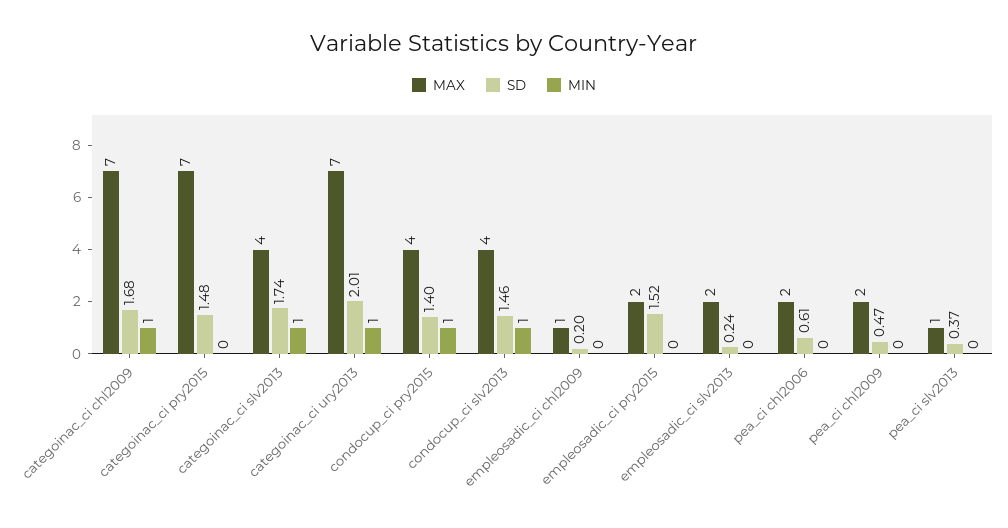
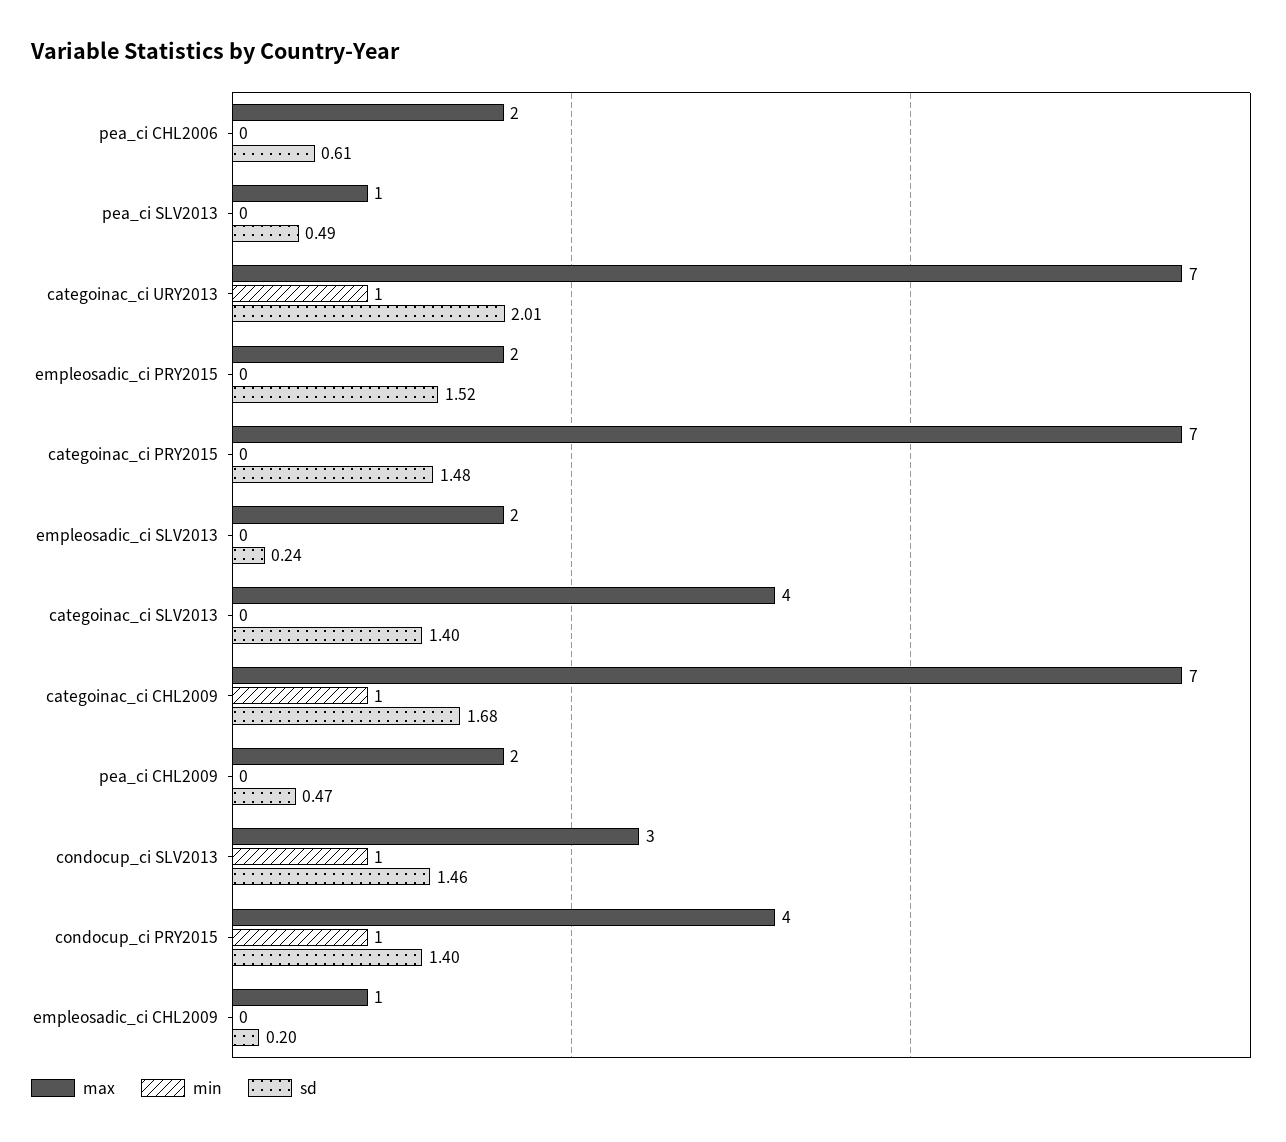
  {
    "MAX": {
      "categoinac_ci chl2009": 7,
      "categoinac_ci pry2015": 7,
      "categoinac_ci slv2013": 4,
      "categoinac_ci ury2013": 7,
      "condocup_ci pry2015": 4,
-     "condocup_ci slv2013": 4,
+     "condocup_ci slv2013": 3,
      "empleosadic_ci chl2009": 1,
      "empleosadic_ci pry2015": 2,
      "empleosadic_ci slv2013": 2,
      "pea_ci chl2006": 2,
      "pea_ci chl2009": 2,
      "pea_ci slv2013": 1
    },
    "SD": {
      "categoinac_ci chl2009": 1.68,
      "categoinac_ci pry2015": 1.48,
-     "categoinac_ci slv2013": 1.74,
+     "categoinac_ci slv2013": 1.4,
      "categoinac_ci ury2013": 2.01,
      "condocup_ci pry2015": 1.4,
      "condocup_ci slv2013": 1.46,
      "empleosadic_ci chl2009": 0.2,
      "empleosadic_ci pry2015": 1.52,
      "empleosadic_ci slv2013": 0.24,
      "pea_ci chl2006": 0.61,
      "pea_ci chl2009": 0.47,
-     "pea_ci slv2013": 0.37
+     "pea_ci slv2013": 0.49
    },
    "MIN": {
      "categoinac_ci chl2009": 1,
      "categoinac_ci pry2015": 0,
-     "categoinac_ci slv2013": 1,
+     "categoinac_ci slv2013": 0,
      "categoinac_ci ury2013": 1,
      "condocup_ci pry2015": 1,
      "condocup_ci slv2013": 1,
      "empleosadic_ci chl2009": 0,
      "empleosadic_ci pry2015": 0,
      "empleosadic_ci slv2013": 0,
      "pea_ci chl2006": 0,
      "pea_ci chl2009": 0,
      "pea_ci slv2013": 0
    }
  }

